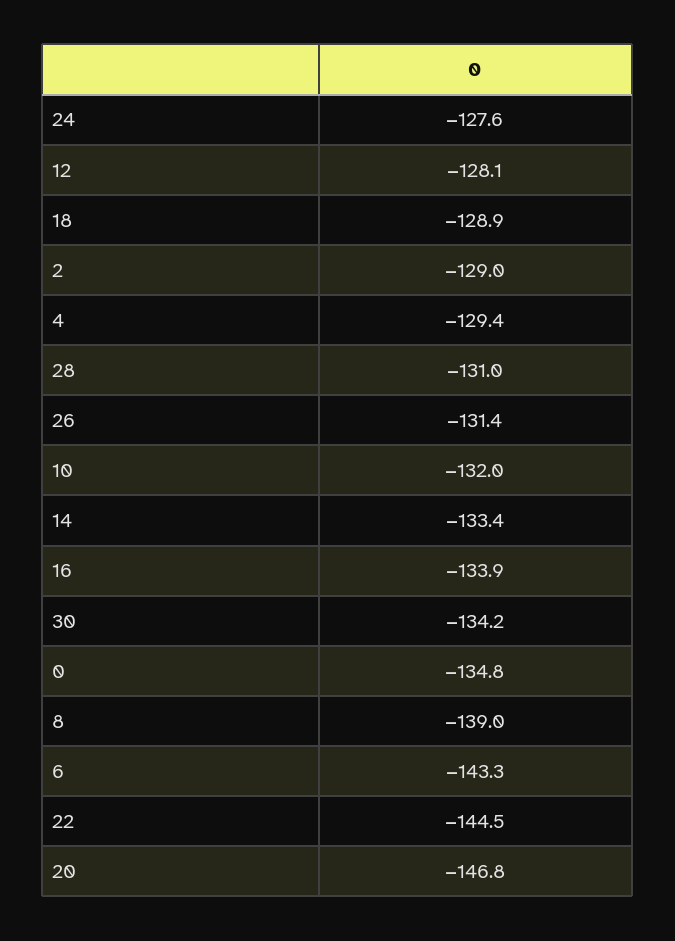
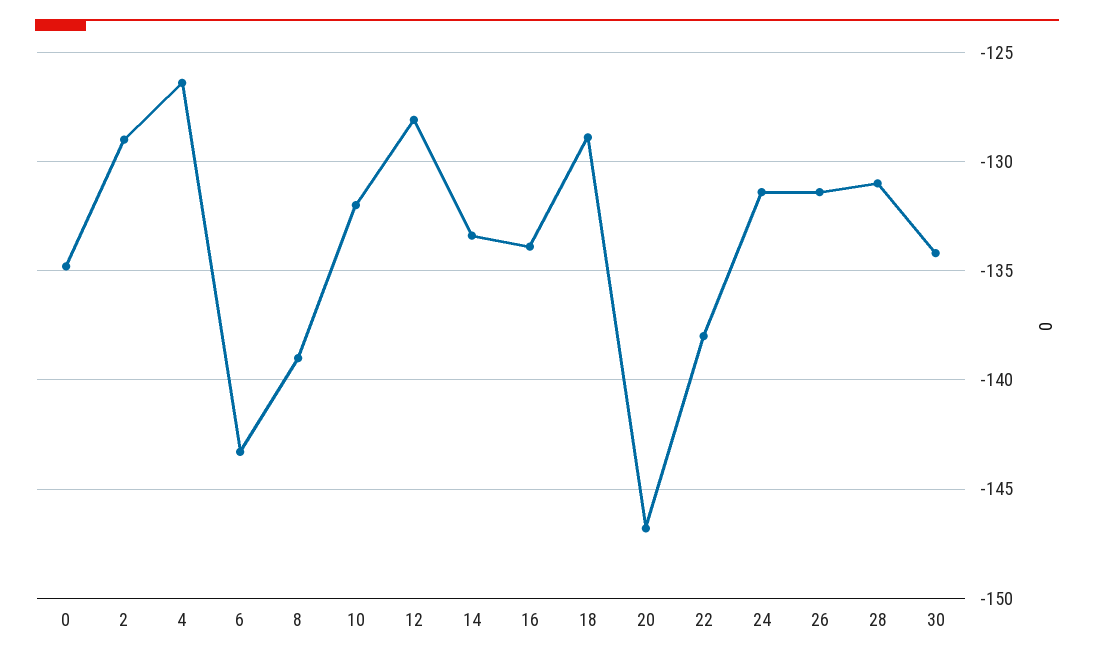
  {
-   "24": -127.6,
+   "24": -131.5,
    "12": -128.1,
    "18": -128.9,
    "2": -129,
-   "4": -129.4,
+   "4": -126.5,
    "28": -131,
    "26": -131.4,
    "10": -132,
    "14": -133.4,
    "16": -133.9,
    "30": -134.2,
    "0": -134.8,
    "8": -139,
    "6": -143.3,
-   "22": -144.5,
+   "22": -138,
    "20": -146.8
  }

